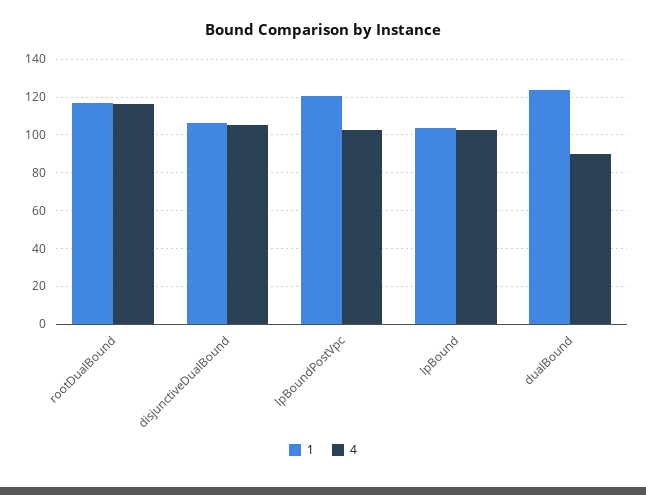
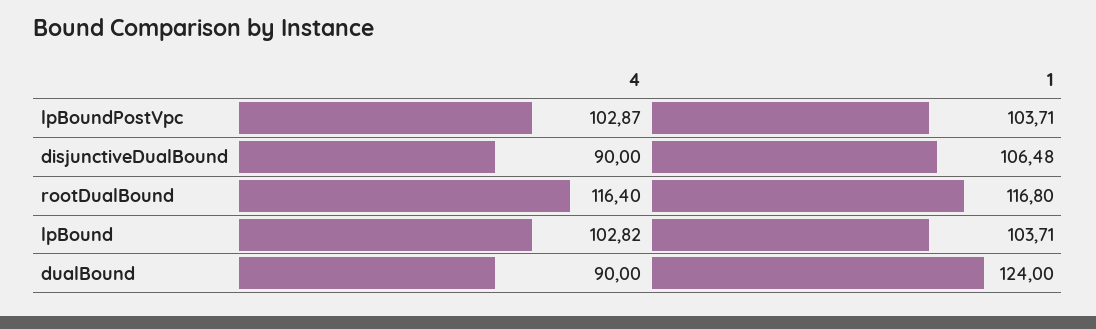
  {
    "1": {
      "rootDualBound": 116.8,
      "disjunctiveDualBound": 106.48,
-     "lpBoundPostVpc": 120,
+     "lpBoundPostVpc": 103.71,
      "lpBound": 103.71,
      "dualBound": 124
    },
    "4": {
      "rootDualBound": 116.4,
-     "disjunctiveDualBound": 105,
+     "disjunctiveDualBound": 90,
      "lpBoundPostVpc": 102.87,
      "lpBound": 102.82,
      "dualBound": 90
    }
  }

